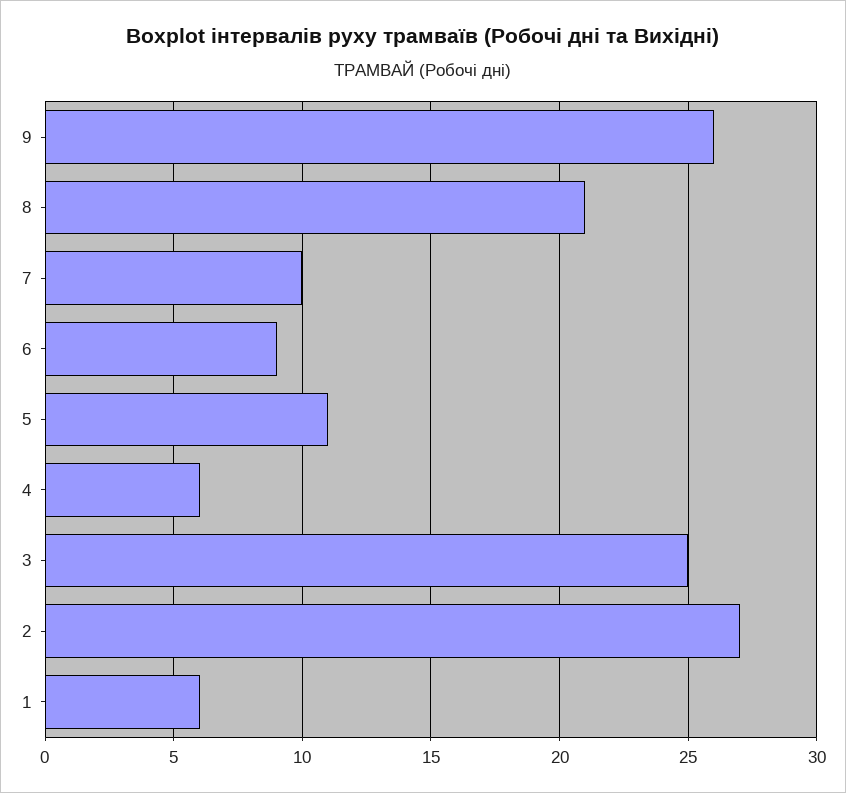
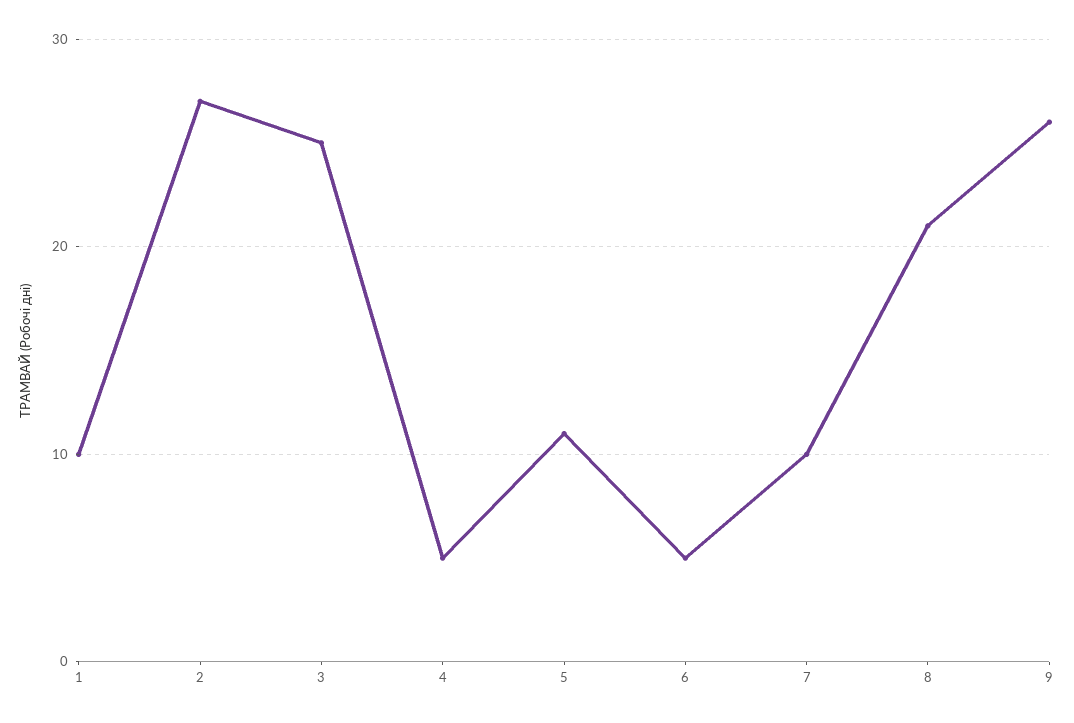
  {
    "9": 26,
    "8": 21,
    "7": 10,
-   "6": 9,
+   "6": 5,
    "5": 11,
-   "4": 6,
+   "4": 5,
    "3": 25,
    "2": 27,
-   "1": 6
+   "1": 10
  }

